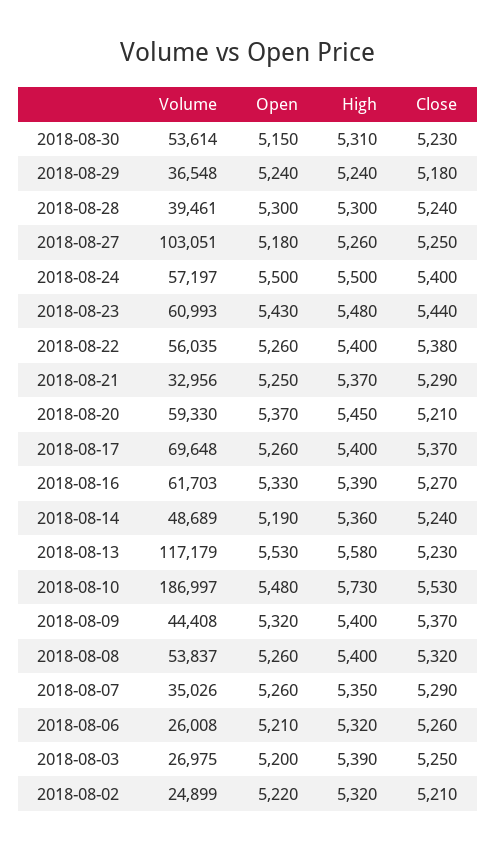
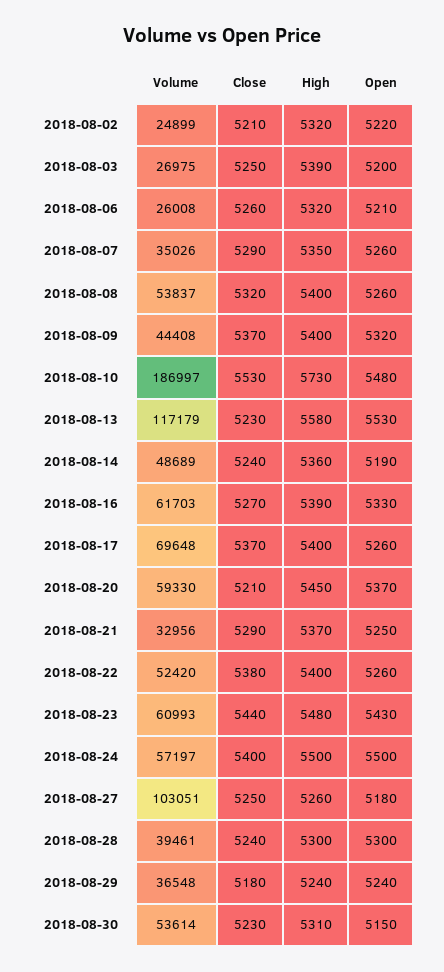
  {
    "Volume": {
      "2018-08-30": 53614,
      "2018-08-29": 36548,
      "2018-08-28": 39461,
      "2018-08-27": 103051,
      "2018-08-24": 57197,
      "2018-08-23": 60993,
-     "2018-08-22": 56035,
+     "2018-08-22": 52420,
      "2018-08-21": 32956,
      "2018-08-20": 59330,
      "2018-08-17": 69648,
      "2018-08-16": 61703,
      "2018-08-14": 48689,
      "2018-08-13": 117179,
      "2018-08-10": 186997,
      "2018-08-09": 44408,
      "2018-08-08": 53837,
      "2018-08-07": 35026,
      "2018-08-06": 26008,
      "2018-08-03": 26975,
      "2018-08-02": 24899
    },
    "Open": {
      "2018-08-30": 5150,
      "2018-08-29": 5240,
      "2018-08-28": 5300,
      "2018-08-27": 5180,
      "2018-08-24": 5500,
      "2018-08-23": 5430,
      "2018-08-22": 5260,
      "2018-08-21": 5250,
      "2018-08-20": 5370,
      "2018-08-17": 5260,
      "2018-08-16": 5330,
      "2018-08-14": 5190,
      "2018-08-13": 5530,
      "2018-08-10": 5480,
      "2018-08-09": 5320,
      "2018-08-08": 5260,
      "2018-08-07": 5260,
      "2018-08-06": 5210,
      "2018-08-03": 5200,
      "2018-08-02": 5220
    },
    "High": {
      "2018-08-30": 5310,
      "2018-08-29": 5240,
      "2018-08-28": 5300,
      "2018-08-27": 5260,
      "2018-08-24": 5500,
      "2018-08-23": 5480,
      "2018-08-22": 5400,
      "2018-08-21": 5370,
      "2018-08-20": 5450,
      "2018-08-17": 5400,
      "2018-08-16": 5390,
      "2018-08-14": 5360,
      "2018-08-13": 5580,
      "2018-08-10": 5730,
      "2018-08-09": 5400,
      "2018-08-08": 5400,
      "2018-08-07": 5350,
      "2018-08-06": 5320,
      "2018-08-03": 5390,
      "2018-08-02": 5320
    },
    "Close": {
      "2018-08-30": 5230,
      "2018-08-29": 5180,
      "2018-08-28": 5240,
      "2018-08-27": 5250,
      "2018-08-24": 5400,
      "2018-08-23": 5440,
      "2018-08-22": 5380,
      "2018-08-21": 5290,
      "2018-08-20": 5210,
      "2018-08-17": 5370,
      "2018-08-16": 5270,
      "2018-08-14": 5240,
      "2018-08-13": 5230,
      "2018-08-10": 5530,
      "2018-08-09": 5370,
      "2018-08-08": 5320,
      "2018-08-07": 5290,
      "2018-08-06": 5260,
      "2018-08-03": 5250,
      "2018-08-02": 5210
    }
  }

